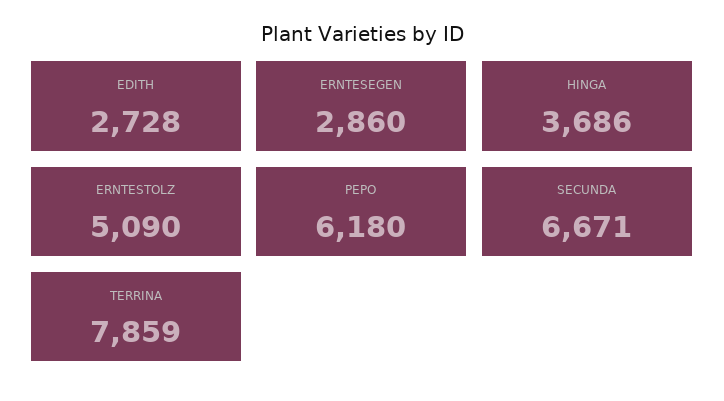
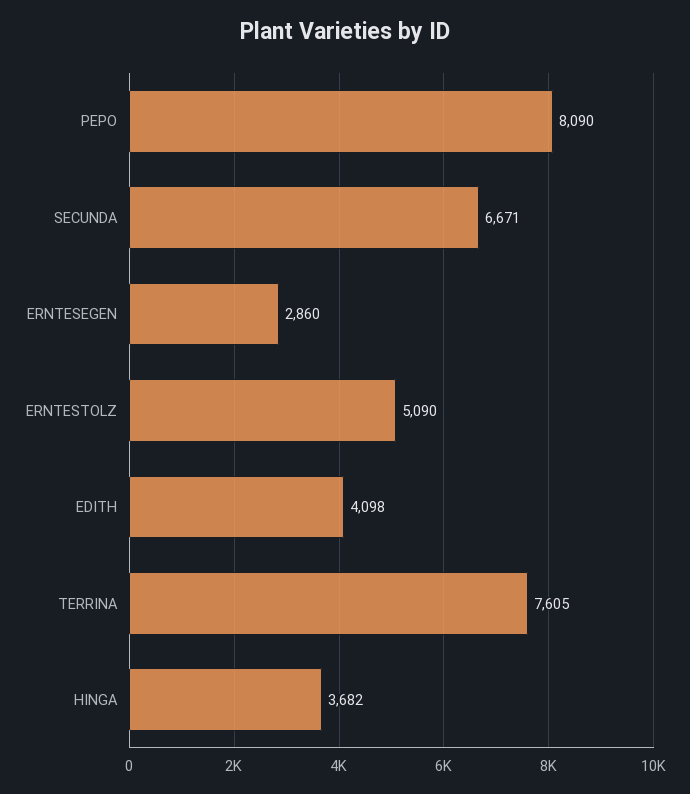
  {
-   "EDITH": 2728,
+   "EDITH": 4098,
    "ERNTESEGEN": 2860,
-   "HINGA": 3686,
+   "HINGA": 3682,
    "ERNTESTOLZ": 5090,
-   "PEPO": 6180,
+   "PEPO": 8090,
    "SECUNDA": 6671,
-   "TERRINA": 7859
+   "TERRINA": 7605
  }

